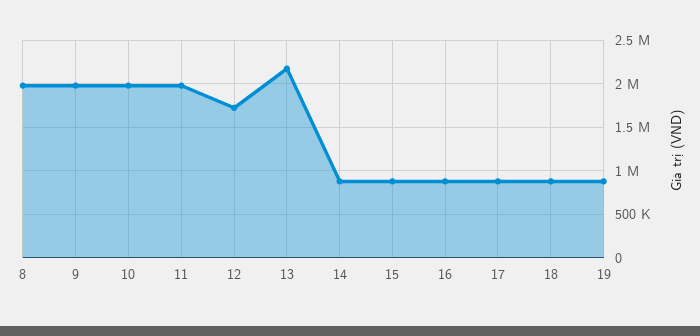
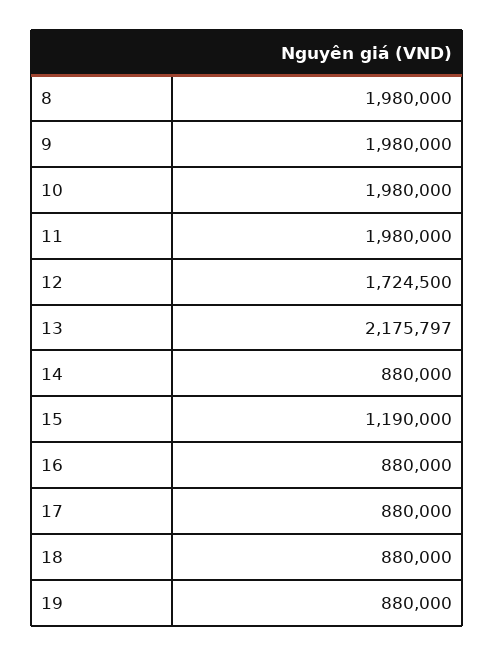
  {
    "8": 1980000,
    "9": 1980000,
    "10": 1980000,
    "11": 1980000,
    "12": 1724500,
    "13": 2175797,
    "14": 880000,
-   "15": 900000,
+   "15": 1190000,
    "16": 880000,
    "17": 880000,
    "18": 880000,
    "19": 880000
  }

